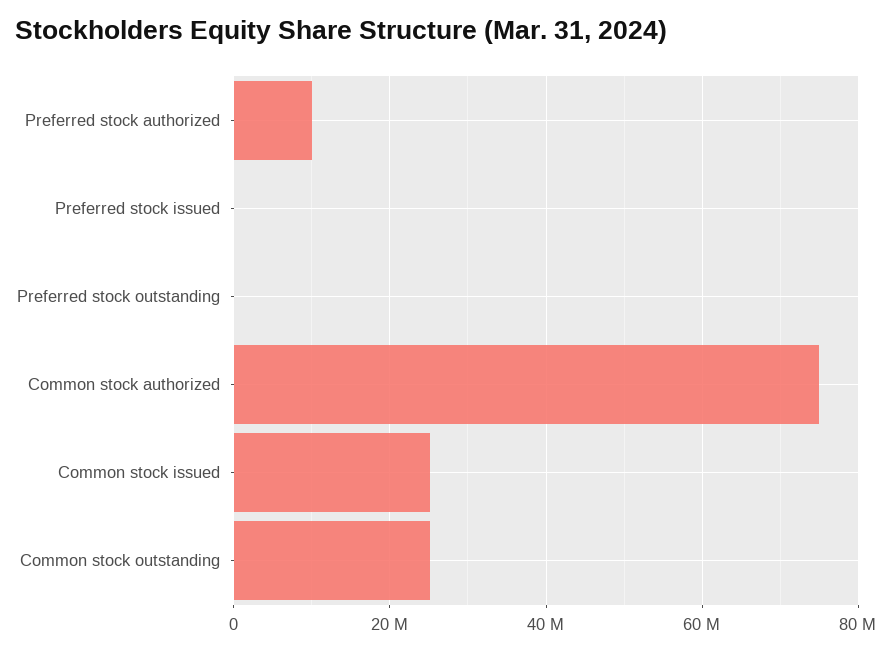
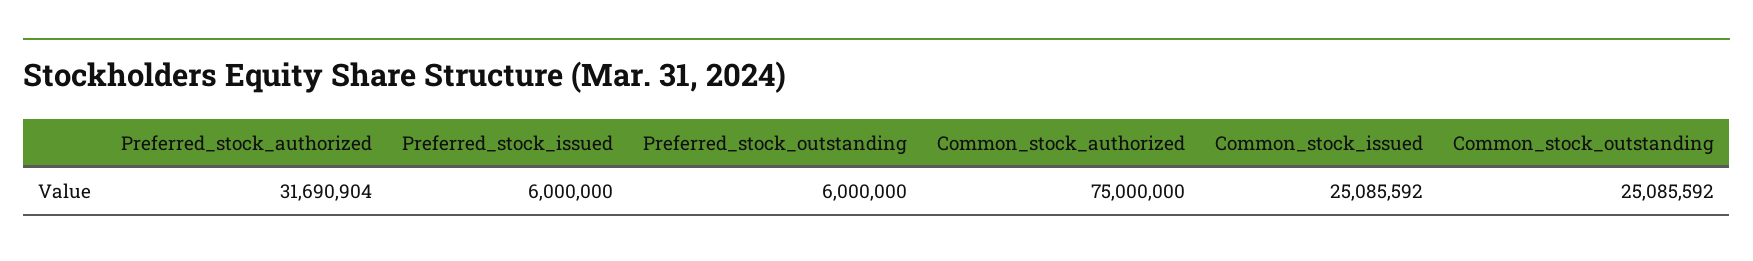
  {
-   "Preferred stock authorized": 10000000,
+   "Preferred stock authorized": 31690904,
-   "Preferred stock issued": 0,
+   "Preferred stock issued": 6000000,
-   "Preferred stock outstanding": 0,
+   "Preferred stock outstanding": 6000000,
    "Common stock authorized": 75000000,
    "Common stock issued": 25085592,
    "Common stock outstanding": 25085592
  }

